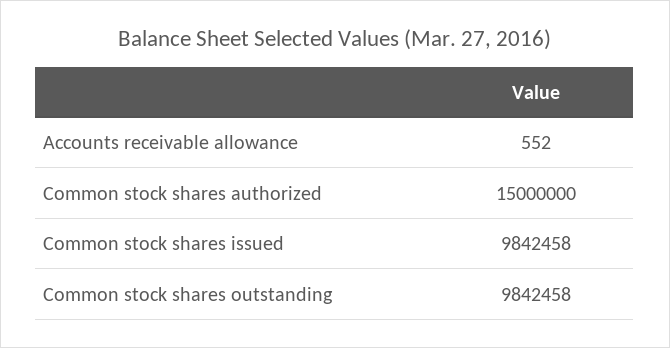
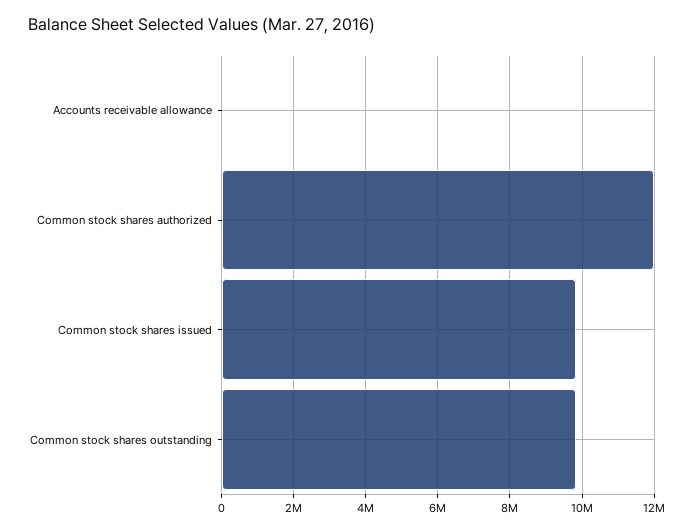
  {
    "Accounts receivable allowance": 552,
-   "Common stock shares authorized": 15000000,
+   "Common stock shares authorized": 12000000,
    "Common stock shares issued": 9842458,
    "Common stock shares outstanding": 9842458
  }

